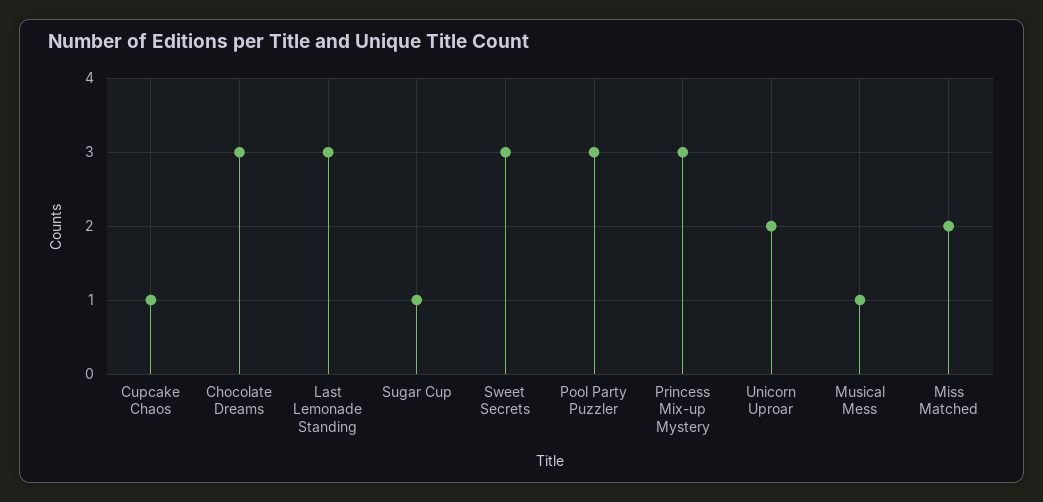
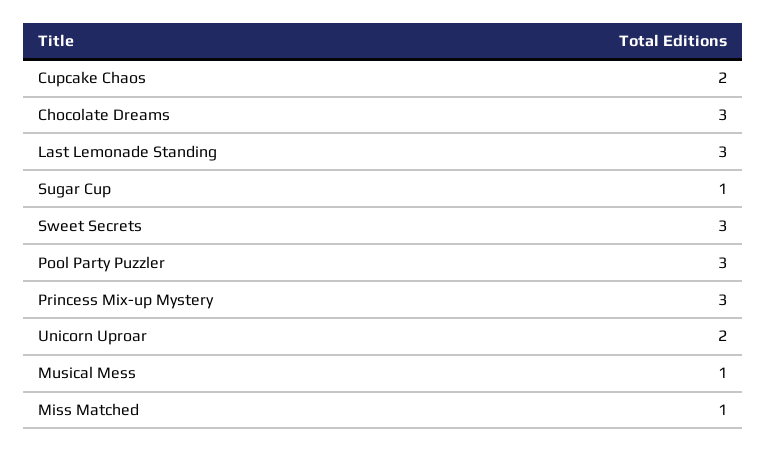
  {
-   "Cupcake Chaos": 1,
+   "Cupcake Chaos": 2,
    "Chocolate Dreams": 3,
    "Last Lemonade Standing": 3,
    "Sugar Cup": 1,
    "Sweet Secrets": 3,
    "Pool Party Puzzler": 3,
    "Princess Mix-up Mystery": 3,
    "Unicorn Uproar": 2,
    "Musical Mess": 1,
-   "Miss Matched": 2
+   "Miss Matched": 1
  }

